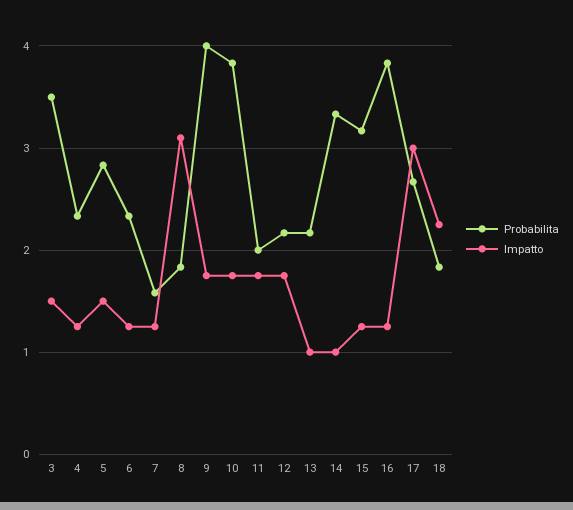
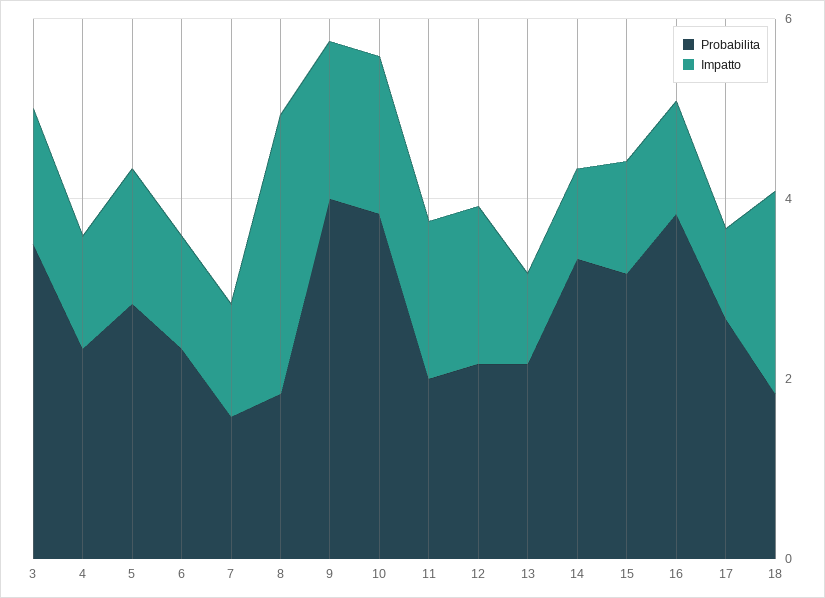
  {
    "Probabilita": {
      "3": 3.5,
      "4": 2.3,
      "5": 2.8,
      "6": 2.3,
      "7": 1.6,
      "8": 1.8,
      "9": 4,
      "10": 3.8,
      "11": 2,
      "12": 2.2,
      "13": 2.2,
      "14": 3.3,
      "15": 3.2,
      "16": 3.8,
      "17": 2.7,
      "18": 1.8
    },
    "Impatto": {
      "3": 1.5,
      "4": 1.3,
      "5": 1.5,
      "6": 1.3,
      "7": 1.3,
      "8": 3.1,
      "9": 1.8,
      "10": 1.8,
      "11": 1.8,
      "12": 1.8,
      "13": 1,
      "14": 1,
      "15": 1.3,
      "16": 1.3,
-     "17": 3,
+     "17": 1,
      "18": 2.3
    }
  }

